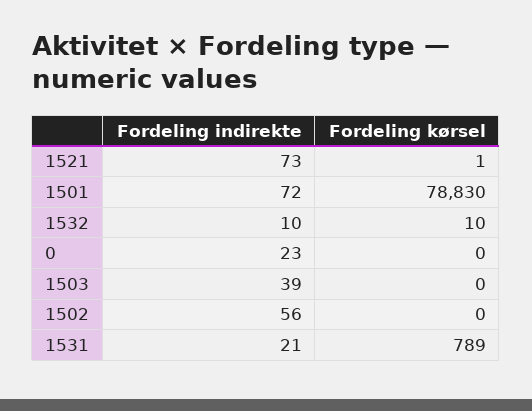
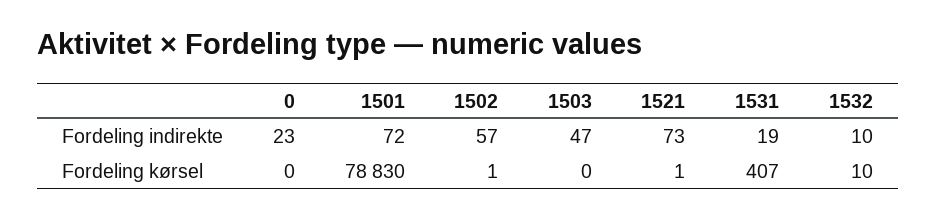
  {
    "Fordeling indirekte": {
      "1521": 73,
      "1501": 72,
      "1532": 10,
      "0": 23,
-     "1503": 39,
+     "1503": 47,
-     "1502": 56,
+     "1502": 57,
-     "1531": 21
+     "1531": 19
    },
    "Fordeling kørsel": {
      "1521": 1,
      "1501": 78830,
      "1532": 10,
      "0": 0,
      "1503": 0,
-     "1502": 0,
+     "1502": 1,
-     "1531": 789
+     "1531": 407
    }
  }

